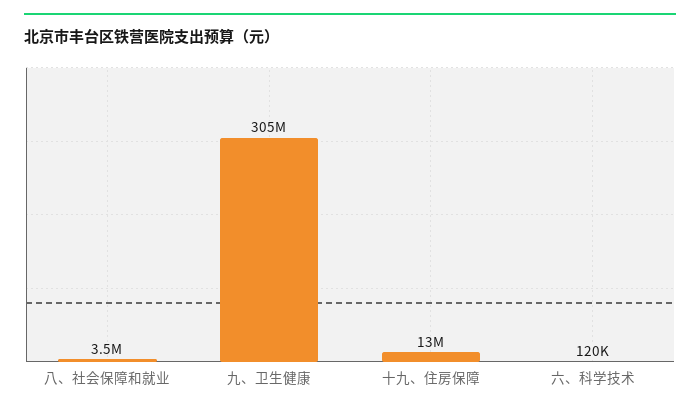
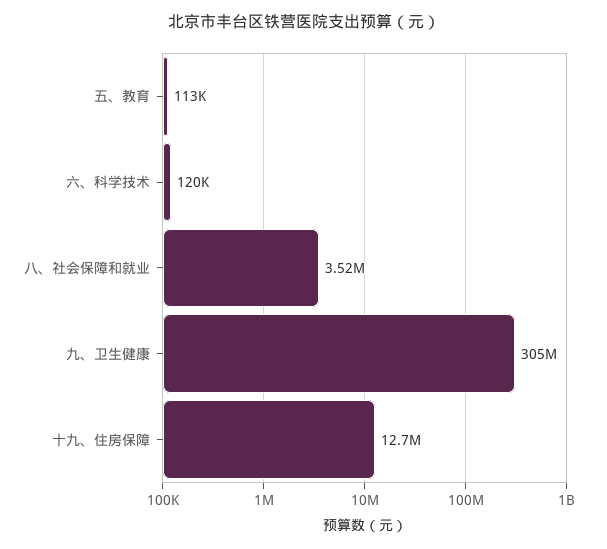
  {
    "八、社会保障和就业": 3520000,
    "九、卫生健康": 305000000,
    "十九、住房保障": 12700000,
-   "六、科学技术": 120000
+   "六、科学技术": 120000,
+   "五、教育": 113000
  }

